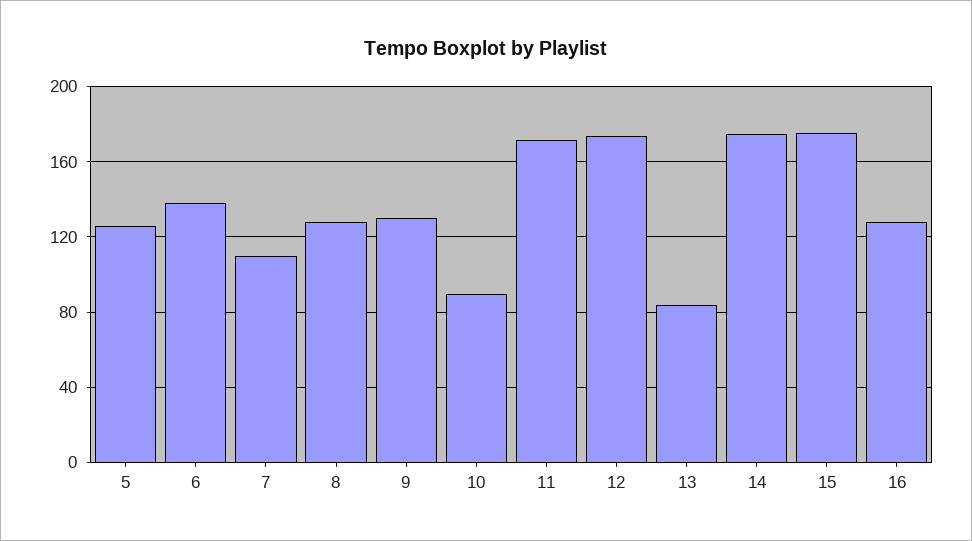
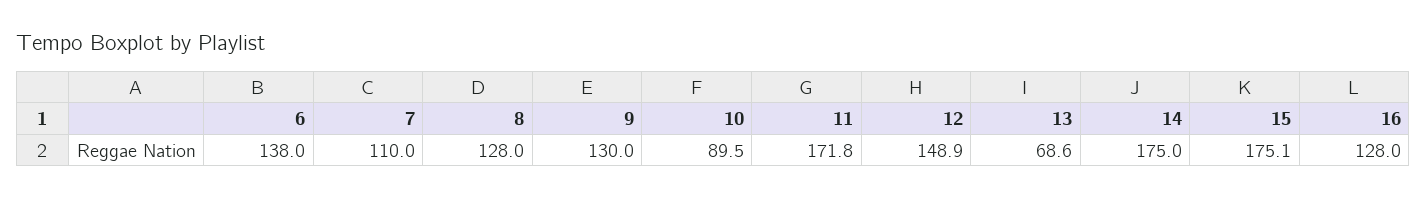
  {
-   "5": 125,
    "6": 138,
    "7": 110,
    "8": 128,
    "9": 130,
    "10": 89.5,
    "11": 171.8,
-   "12": 175,
+   "12": 148.9,
-   "13": 85,
+   "13": 68.6,
    "14": 175,
    "15": 175.1,
    "16": 128
  }

